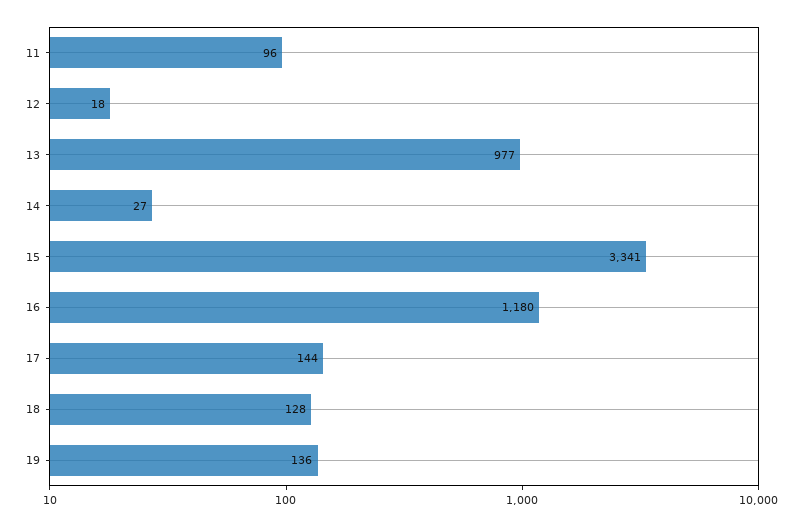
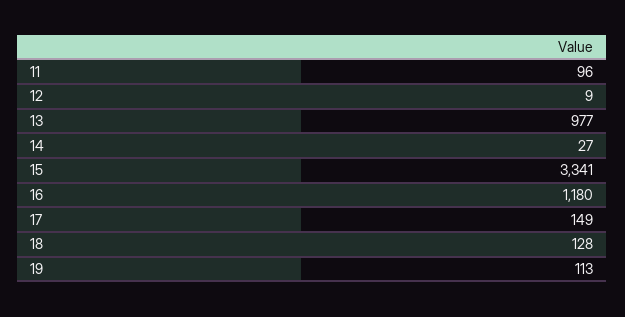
  {
    "11": 96,
-   "12": 18,
+   "12": 9,
    "13": 977,
    "14": 27,
    "15": 3341,
    "16": 1180,
-   "17": 144,
+   "17": 149,
    "18": 128,
-   "19": 136
+   "19": 113
  }

